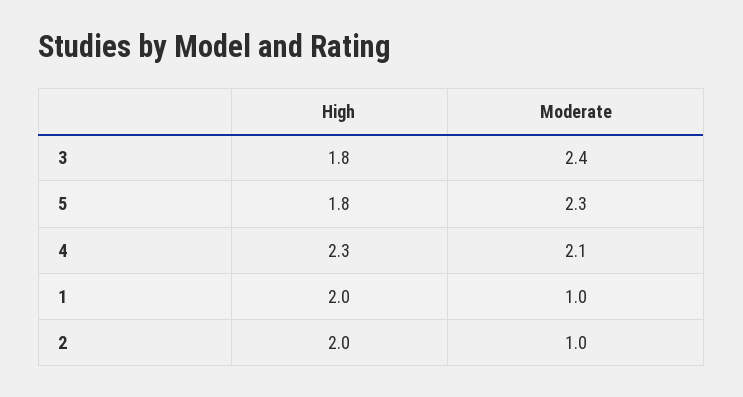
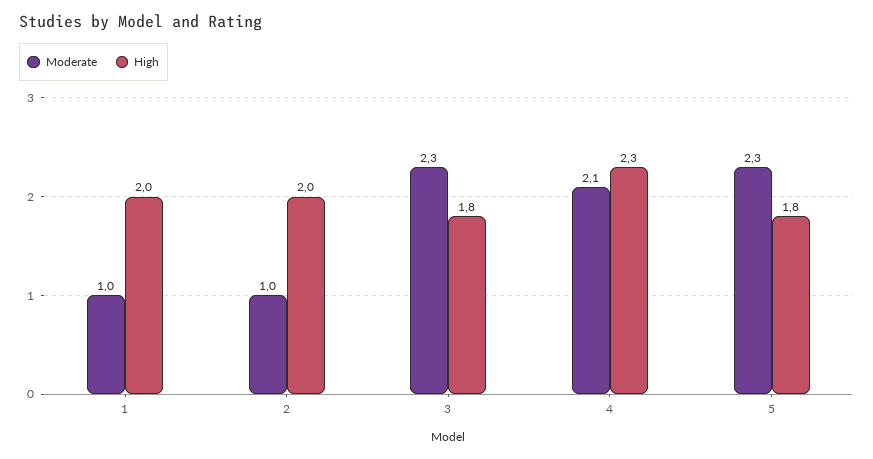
  {
    "High": {
      "3": 1.8,
      "5": 1.8,
      "4": 2.3,
      "1": 2,
      "2": 2
    },
    "Moderate": {
-     "3": 2.4,
+     "3": 2.3,
      "5": 2.3,
      "4": 2.1,
      "1": 1,
      "2": 1
    }
  }

